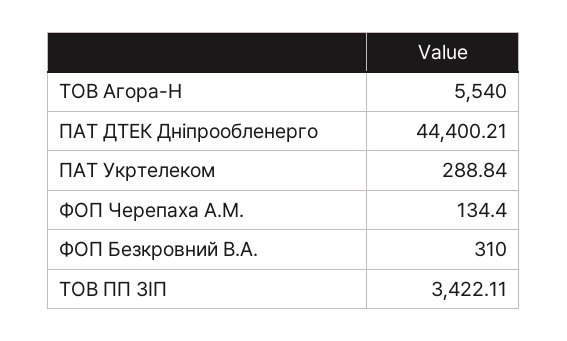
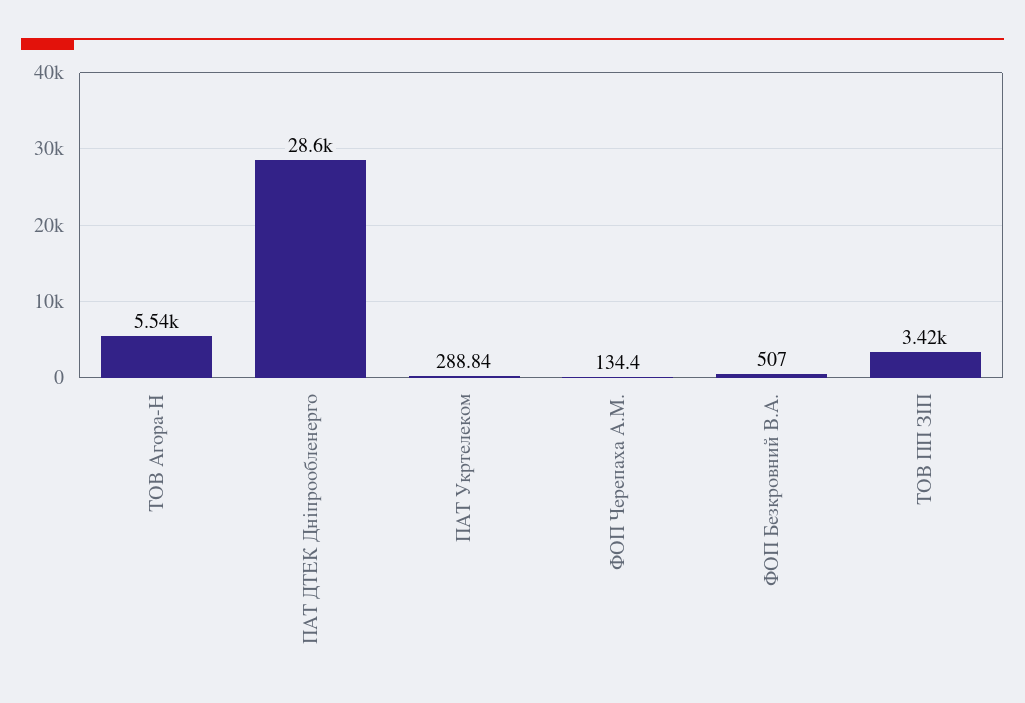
  {
    "ТОВ Агора-Н": 5540,
-   "ПАТ ДТЕК Дніпрообленерго": 44400.21,
+   "ПАТ ДТЕК Дніпрообленерго": 28600,
    "ПАТ Укртелеком": 288.84,
    "ФОП Черепаха А.М.": 134.4,
-   "ФОП Безкровний В.А.": 310,
+   "ФОП Безкровний В.А.": 507,
    "ТОВ ПП ЗІП": 3422.11
  }

